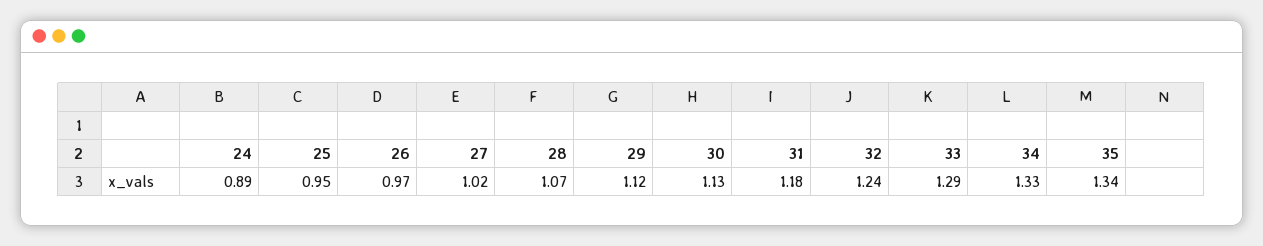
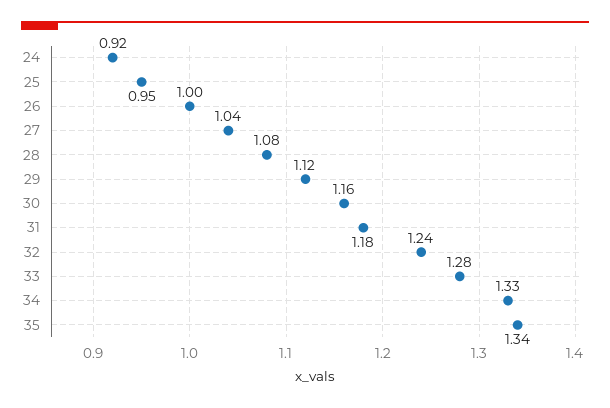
  {
-   "24": 0.89,
+   "24": 0.92,
    "25": 0.95,
-   "26": 0.97,
+   "26": 1,
-   "27": 1.02,
+   "27": 1.04,
-   "28": 1.07,
+   "28": 1.08,
    "29": 1.12,
-   "30": 1.13,
+   "30": 1.16,
    "31": 1.18,
    "32": 1.24,
-   "33": 1.29,
+   "33": 1.28,
    "34": 1.33,
    "35": 1.34
  }

